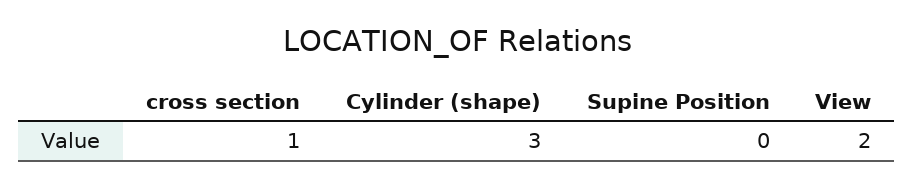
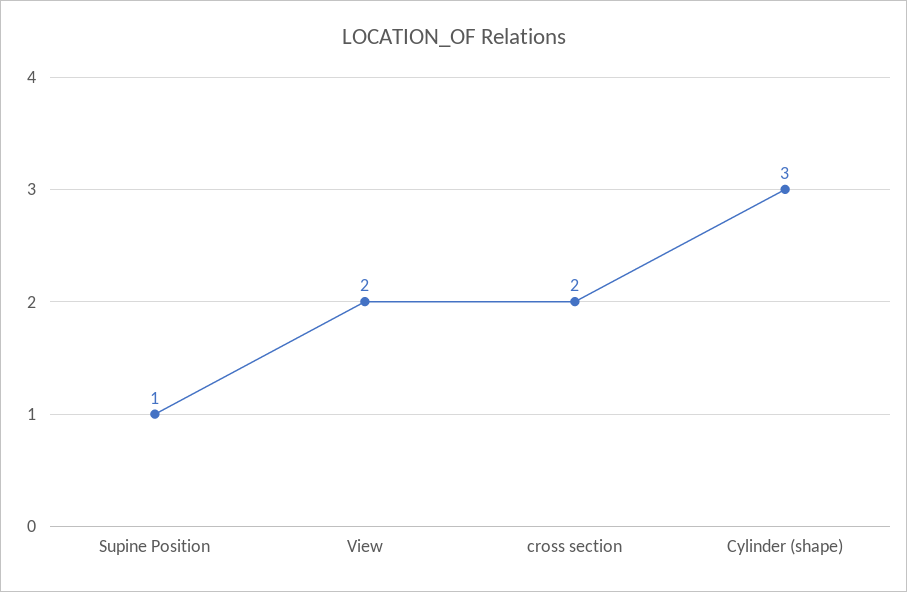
  {
-   "cross section": 1,
+   "cross section": 2,
    "Cylinder (shape)": 3,
-   "Supine Position": 0,
+   "Supine Position": 1,
    "View": 2
  }

